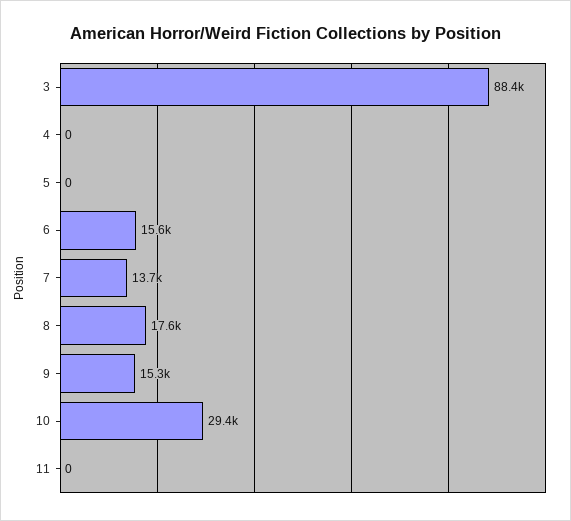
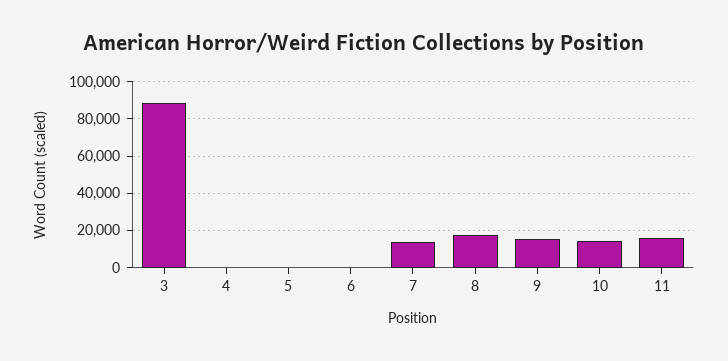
  {
    "3": 88400,
    "4": 0,
    "5": 0,
-   "6": 15600,
+   "6": 0,
    "7": 13700,
    "8": 17600,
    "9": 15300,
-   "10": 29400,
+   "10": 15000,
-   "11": 0
+   "11": 15000
  }

